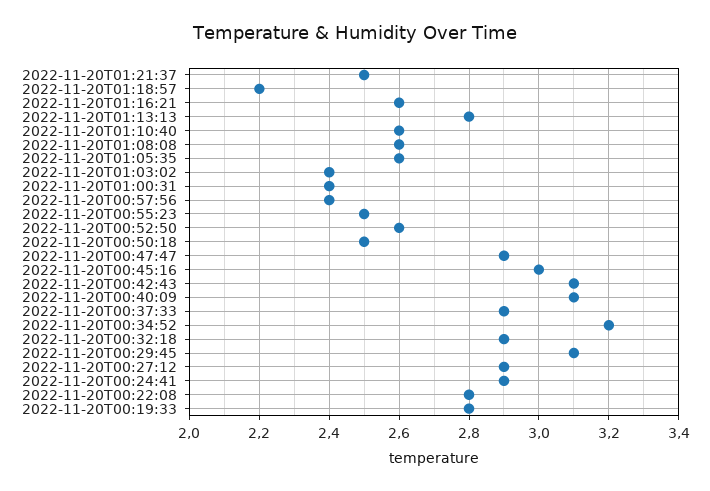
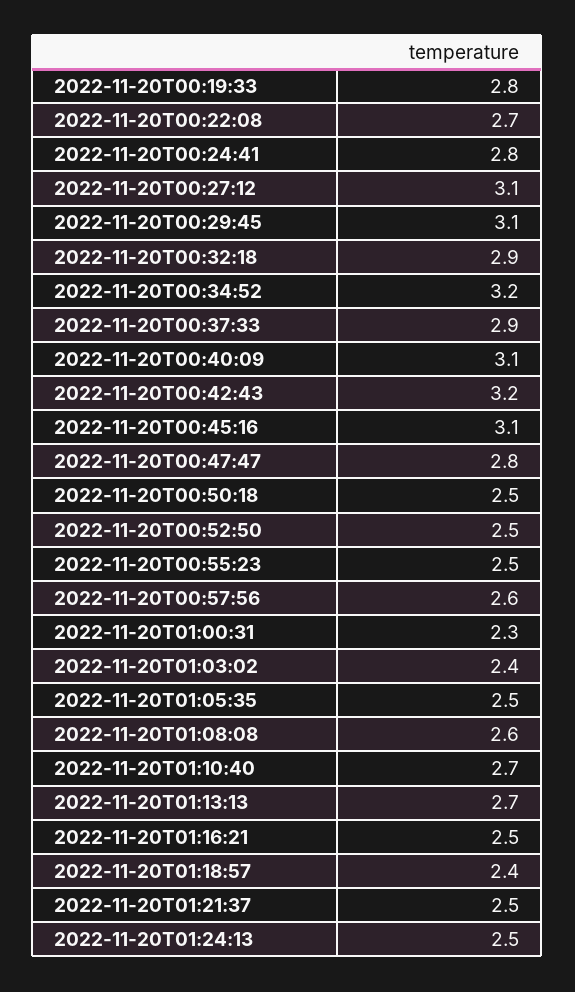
  {
    "2022-11-20T01:21:37": 2.5,
-   "2022-11-20T01:18:57": 2.2,
+   "2022-11-20T01:18:57": 2.4,
-   "2022-11-20T01:16:21": 2.6,
+   "2022-11-20T01:16:21": 2.5,
-   "2022-11-20T01:13:13": 2.8,
+   "2022-11-20T01:13:13": 2.7,
-   "2022-11-20T01:10:40": 2.6,
+   "2022-11-20T01:10:40": 2.7,
    "2022-11-20T01:08:08": 2.6,
-   "2022-11-20T01:05:35": 2.6,
+   "2022-11-20T01:05:35": 2.5,
    "2022-11-20T01:03:02": 2.4,
-   "2022-11-20T01:00:31": 2.4,
+   "2022-11-20T01:00:31": 2.3,
-   "2022-11-20T00:57:56": 2.4,
+   "2022-11-20T00:57:56": 2.6,
    "2022-11-20T00:55:23": 2.5,
-   "2022-11-20T00:52:50": 2.6,
+   "2022-11-20T00:52:50": 2.5,
    "2022-11-20T00:50:18": 2.5,
-   "2022-11-20T00:47:47": 2.9,
+   "2022-11-20T00:47:47": 2.8,
-   "2022-11-20T00:45:16": 3,
+   "2022-11-20T00:45:16": 3.1,
-   "2022-11-20T00:42:43": 3.1,
+   "2022-11-20T00:42:43": 3.2,
    "2022-11-20T00:40:09": 3.1,
    "2022-11-20T00:37:33": 2.9,
    "2022-11-20T00:34:52": 3.2,
    "2022-11-20T00:32:18": 2.9,
    "2022-11-20T00:29:45": 3.1,
-   "2022-11-20T00:27:12": 2.9,
+   "2022-11-20T00:27:12": 3.1,
-   "2022-11-20T00:24:41": 2.9,
+   "2022-11-20T00:24:41": 2.8,
-   "2022-11-20T00:22:08": 2.8,
+   "2022-11-20T00:22:08": 2.7,
-   "2022-11-20T00:19:33": 2.8
+   "2022-11-20T00:19:33": 2.8,
+   "2022-11-20T01:24:13": 2.5
  }

